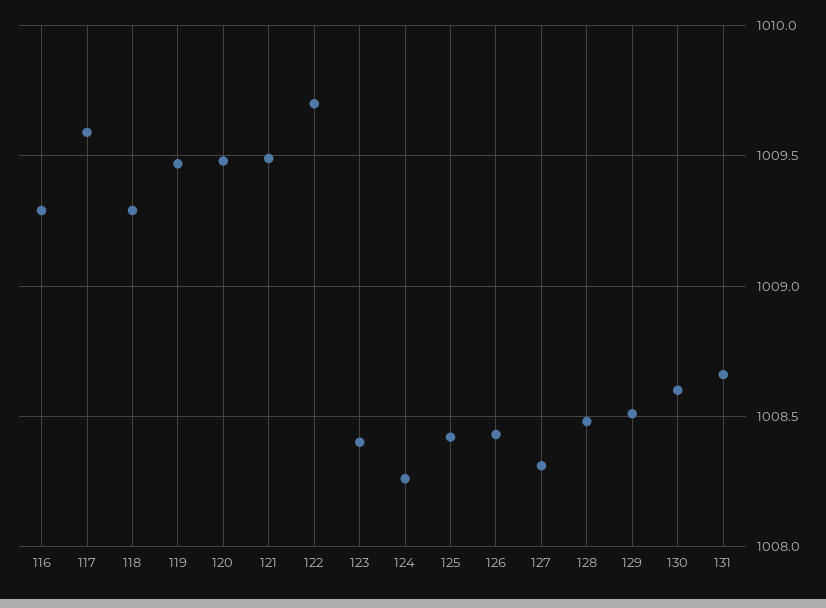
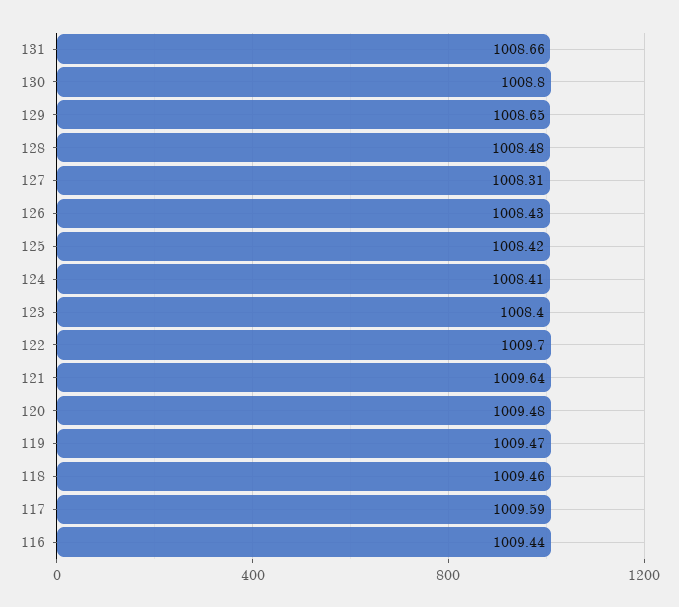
  {
-   "116": 1009.3,
+   "116": 1009.44,
    "117": 1009.59,
-   "118": 1009.3,
+   "118": 1009.46,
    "119": 1009.47,
    "120": 1009.48,
-   "121": 1009.5,
+   "121": 1009.64,
    "122": 1009.7,
    "123": 1008.4,
-   "124": 1008.25,
+   "124": 1008.41,
    "125": 1008.42,
    "126": 1008.43,
    "127": 1008.31,
    "128": 1008.48,
-   "129": 1008.5,
+   "129": 1008.65,
-   "130": 1008.6,
+   "130": 1008.8,
    "131": 1008.66
  }

